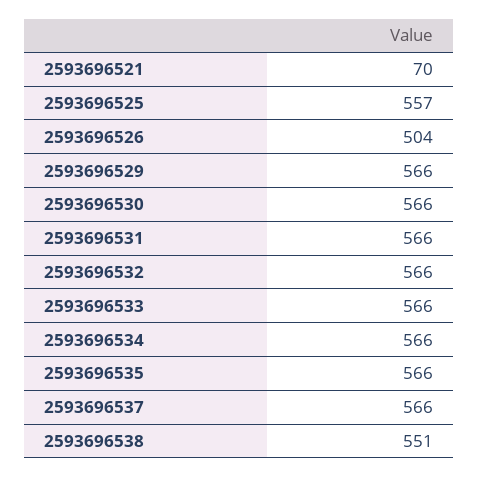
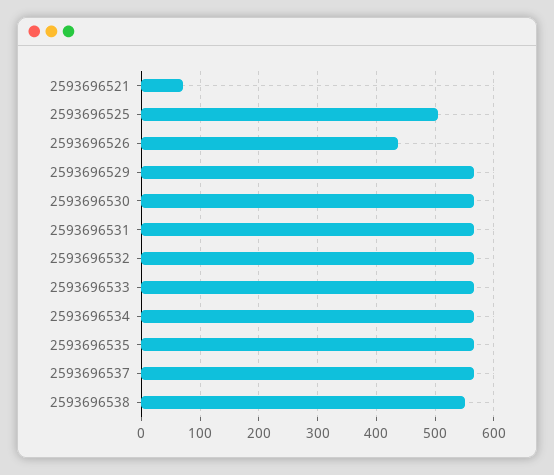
  {
    "2593696521": 70,
-   "2593696525": 557,
+   "2593696525": 500,
-   "2593696526": 504,
+   "2593696526": 440,
    "2593696529": 566,
    "2593696530": 566,
    "2593696531": 566,
    "2593696532": 566,
    "2593696533": 566,
    "2593696534": 566,
    "2593696535": 566,
    "2593696537": 566,
    "2593696538": 551
  }

